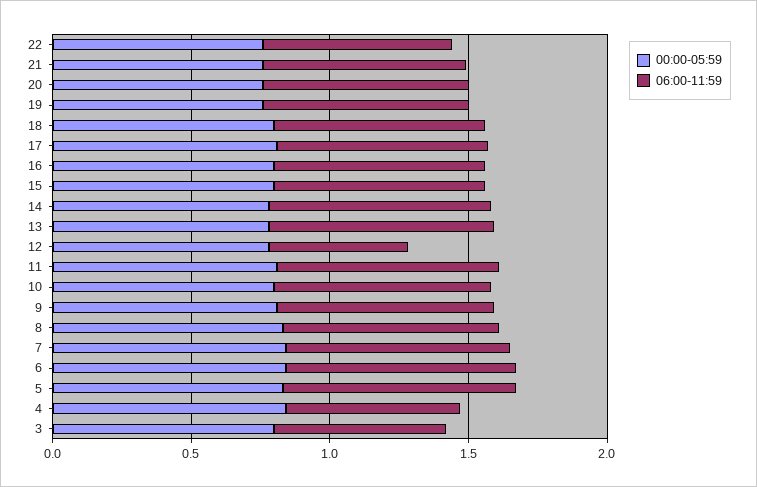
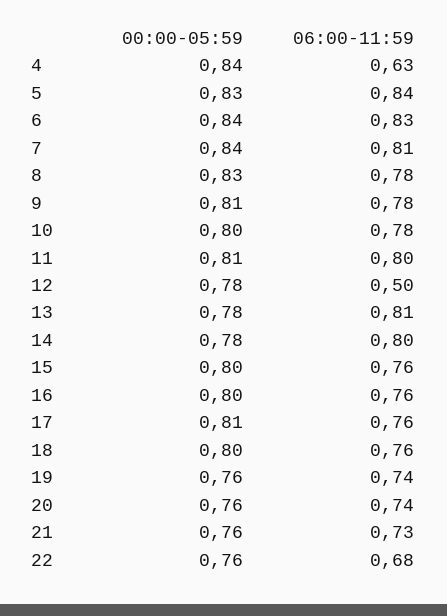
  {
    "00:00-05:59": {
      "22": 0.76,
      "21": 0.76,
      "20": 0.76,
      "19": 0.76,
      "18": 0.8,
      "17": 0.81,
      "16": 0.8,
      "15": 0.8,
      "14": 0.78,
      "13": 0.78,
      "12": 0.78,
      "11": 0.81,
      "10": 0.8,
      "9": 0.81,
      "8": 0.83,
      "7": 0.84,
      "6": 0.84,
      "5": 0.83,
-     "4": 0.84,
+     "4": 0.84
-     "3": 0.8
    },
    "06:00-11:59": {
      "22": 0.68,
      "21": 0.73,
      "20": 0.74,
      "19": 0.74,
      "18": 0.76,
      "17": 0.76,
      "16": 0.76,
      "15": 0.76,
      "14": 0.8,
      "13": 0.81,
      "12": 0.5,
      "11": 0.8,
      "10": 0.78,
      "9": 0.78,
      "8": 0.78,
      "7": 0.81,
      "6": 0.83,
      "5": 0.84,
-     "4": 0.63,
+     "4": 0.63
-     "3": 0.6
    }
  }

